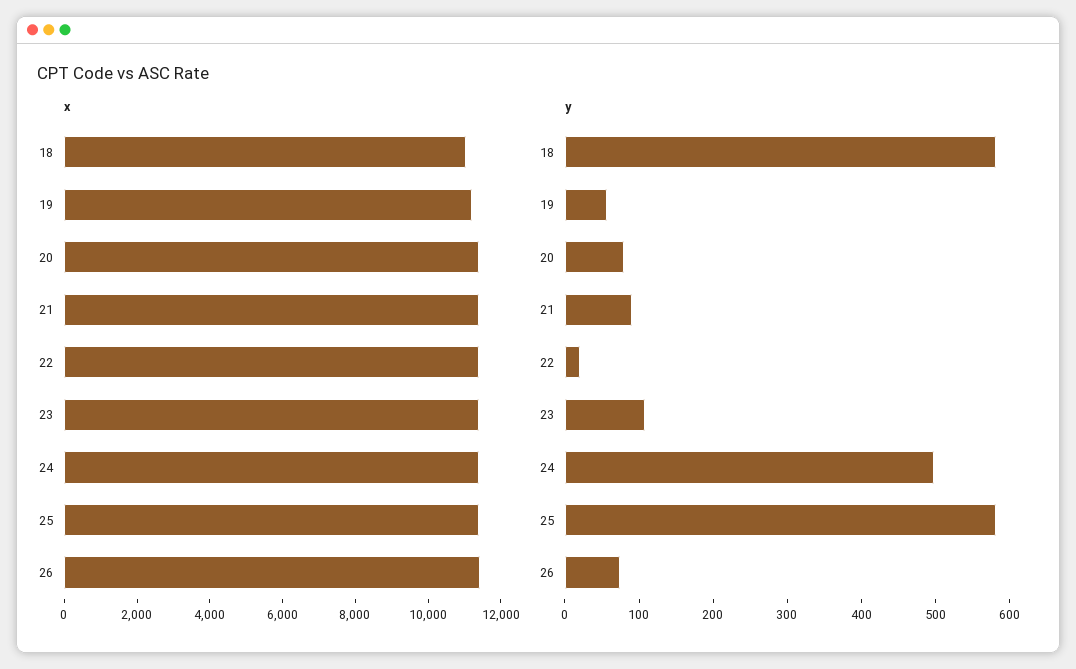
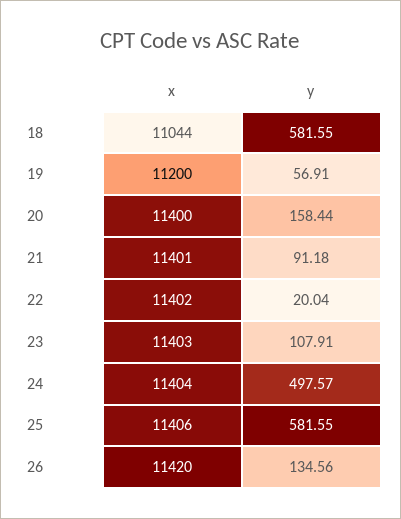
  {
    "x": {
      "18": 11044,
      "19": 11200,
      "20": 11400,
      "21": 11401,
      "22": 11402,
      "23": 11403,
      "24": 11404,
      "25": 11406,
      "26": 11420
    },
    "y": {
      "18": 581.55,
      "19": 56.91,
-     "20": 80,
+     "20": 158.44,
      "21": 91.18,
      "22": 20.04,
      "23": 107.91,
      "24": 497.57,
      "25": 581.55,
-     "26": 80
+     "26": 134.56
    }
  }

